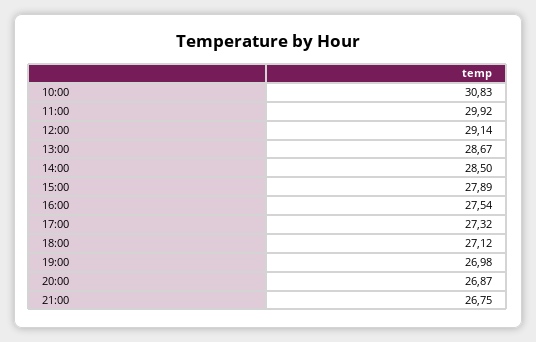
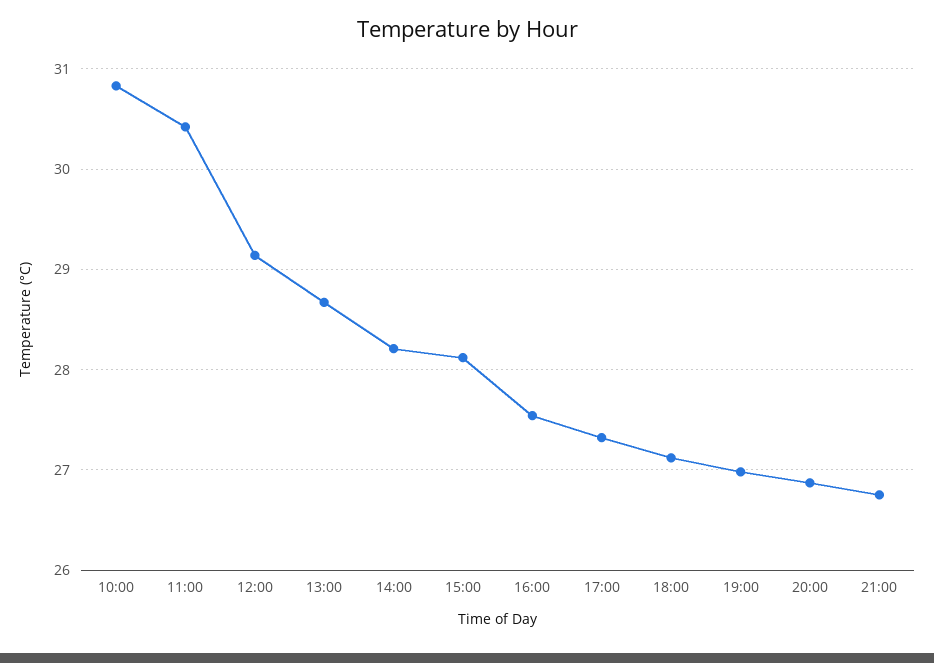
  {
    "10:00": 30.83,
-   "11:00": 29.92,
+   "11:00": 30.4,
    "12:00": 29.14,
    "13:00": 28.67,
-   "14:00": 28.5,
+   "14:00": 28.2,
-   "15:00": 27.89,
+   "15:00": 28.1,
    "16:00": 27.54,
    "17:00": 27.32,
    "18:00": 27.12,
    "19:00": 26.98,
    "20:00": 26.87,
    "21:00": 26.75
  }

